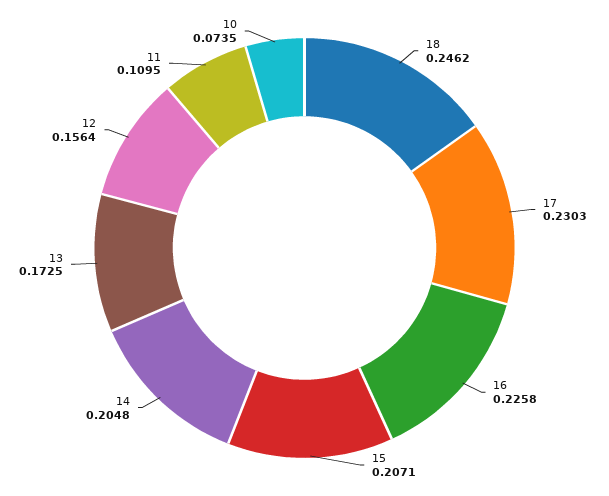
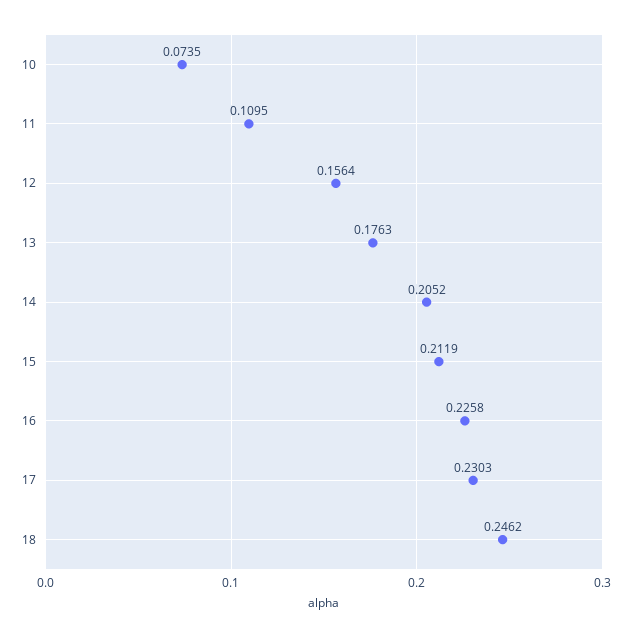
  {
    "18": 0.2462,
    "17": 0.2303,
    "16": 0.2258,
-   "15": 0.2071,
+   "15": 0.2119,
-   "14": 0.2048,
+   "14": 0.2052,
-   "13": 0.1725,
+   "13": 0.1763,
    "12": 0.1564,
    "11": 0.1095,
    "10": 0.0735
  }

